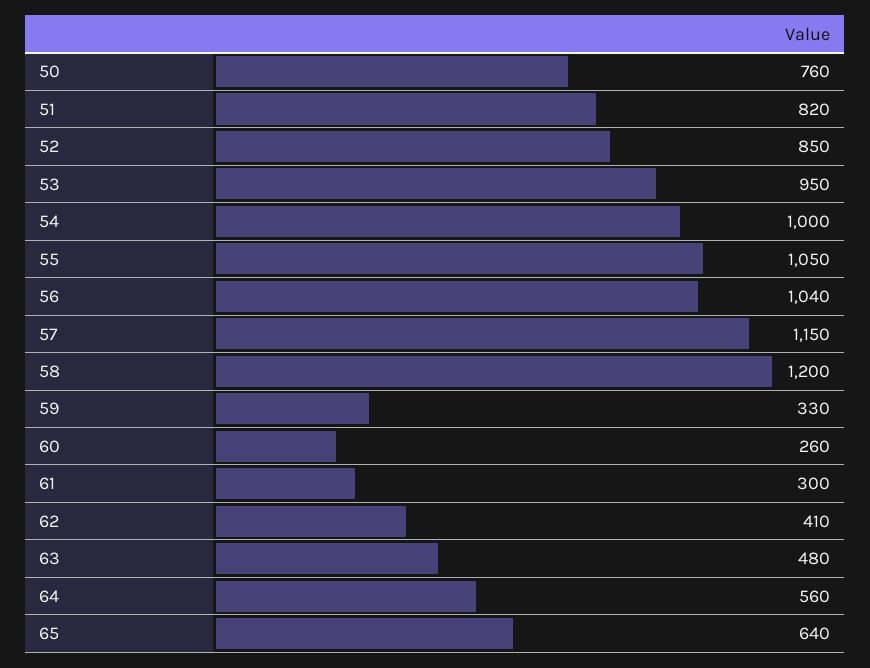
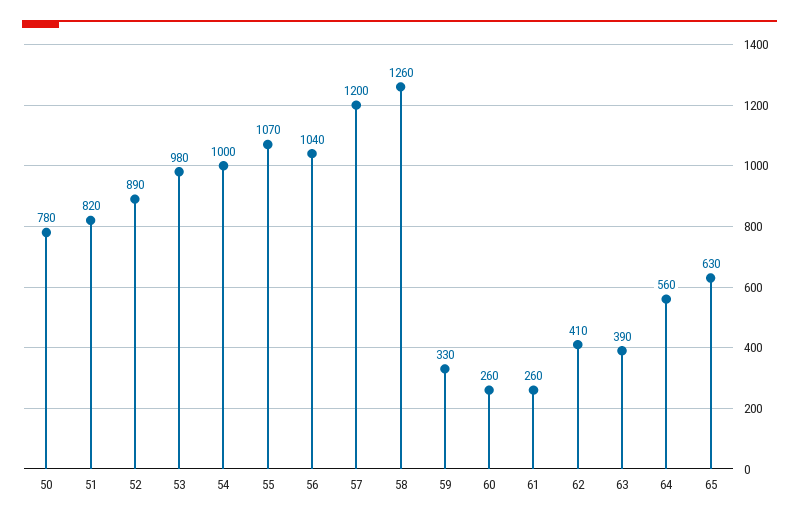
  {
-   "50": 760,
+   "50": 780,
    "51": 820,
-   "52": 850,
+   "52": 890,
-   "53": 950,
+   "53": 980,
    "54": 1000,
-   "55": 1050,
+   "55": 1070,
    "56": 1040,
-   "57": 1150,
+   "57": 1200,
-   "58": 1200,
+   "58": 1260,
    "59": 330,
    "60": 260,
-   "61": 300,
+   "61": 260,
    "62": 410,
-   "63": 480,
+   "63": 390,
    "64": 560,
-   "65": 640
+   "65": 630
  }

